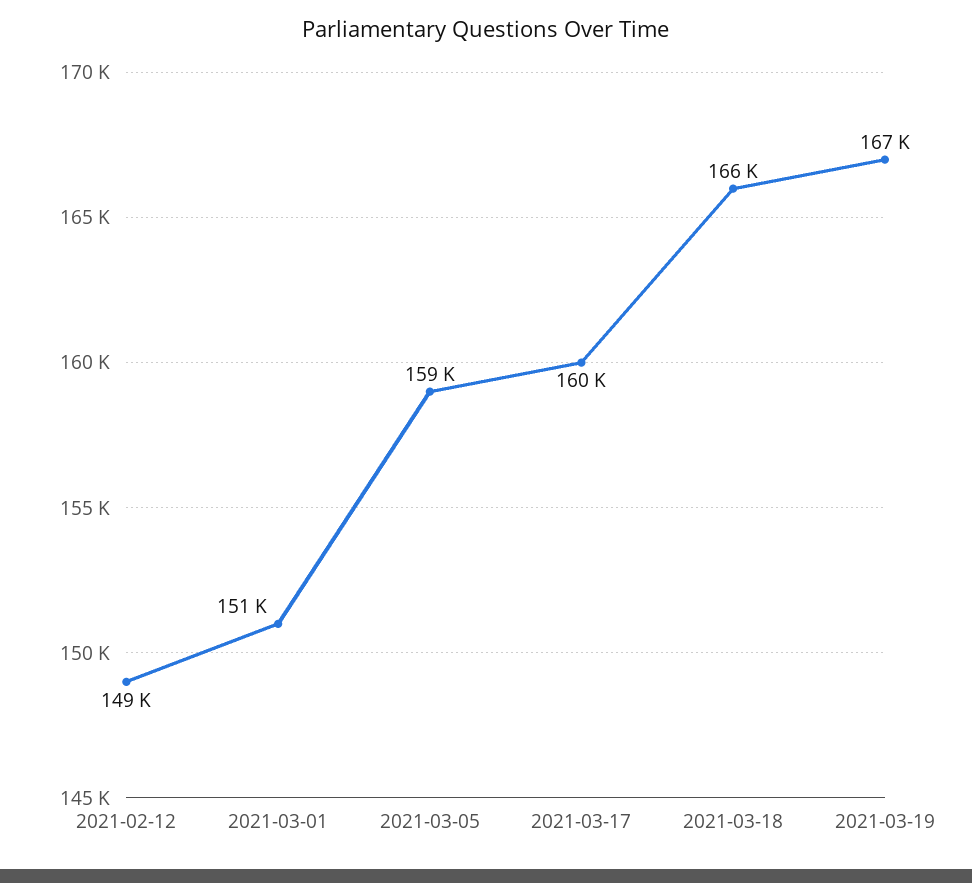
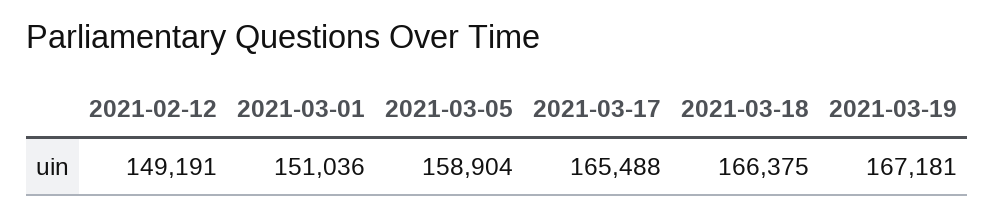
  {
    "2021-02-12": 149191,
    "2021-03-01": 151036,
    "2021-03-05": 158904,
-   "2021-03-17": 160000,
+   "2021-03-17": 165488,
    "2021-03-18": 166375,
    "2021-03-19": 167181
  }

